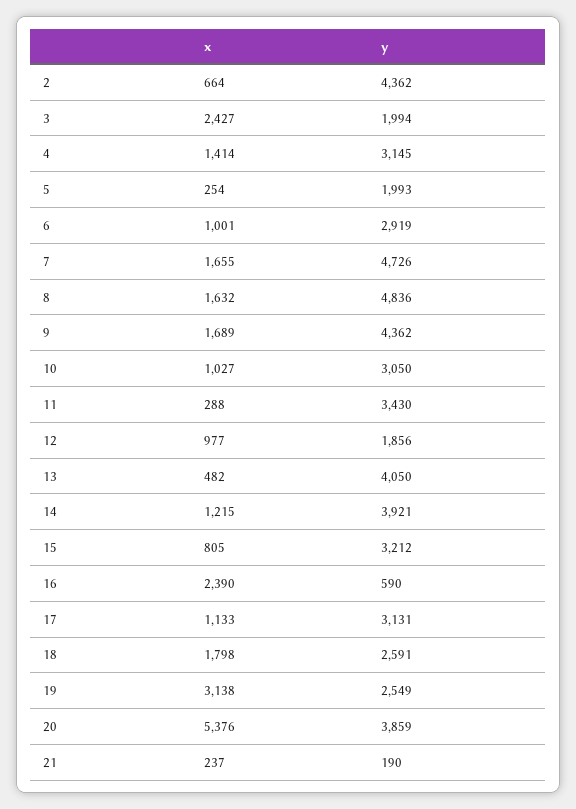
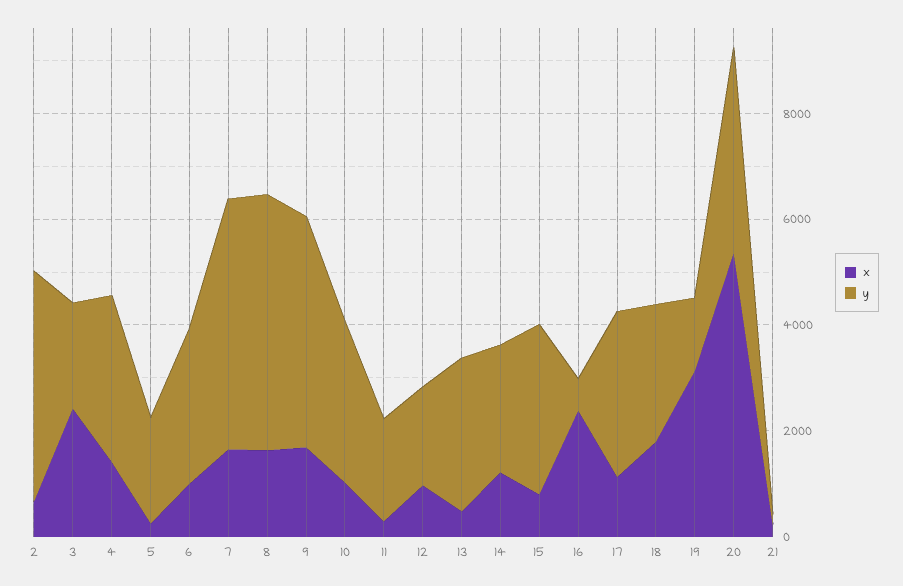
  {
    "x": {
      "2": 664,
      "3": 2427,
      "4": 1414,
      "5": 254,
      "6": 1001,
      "7": 1655,
      "8": 1632,
      "9": 1689,
      "10": 1027,
      "11": 288,
      "12": 977,
      "13": 482,
      "14": 1215,
      "15": 805,
      "16": 2390,
      "17": 1133,
      "18": 1798,
      "19": 3138,
      "20": 5376,
      "21": 237
    },
    "y": {
      "2": 4362,
      "3": 1994,
      "4": 3145,
      "5": 1993,
      "6": 2919,
      "7": 4726,
      "8": 4836,
      "9": 4362,
      "10": 3050,
-     "11": 3430,
+     "11": 2000,
      "12": 1856,
-     "13": 4050,
+     "13": 3000,
-     "14": 3921,
+     "14": 2500,
      "15": 3212,
      "16": 590,
      "17": 3131,
      "18": 2591,
-     "19": 2549,
+     "19": 1500,
      "20": 3859,
      "21": 190
    }
  }

